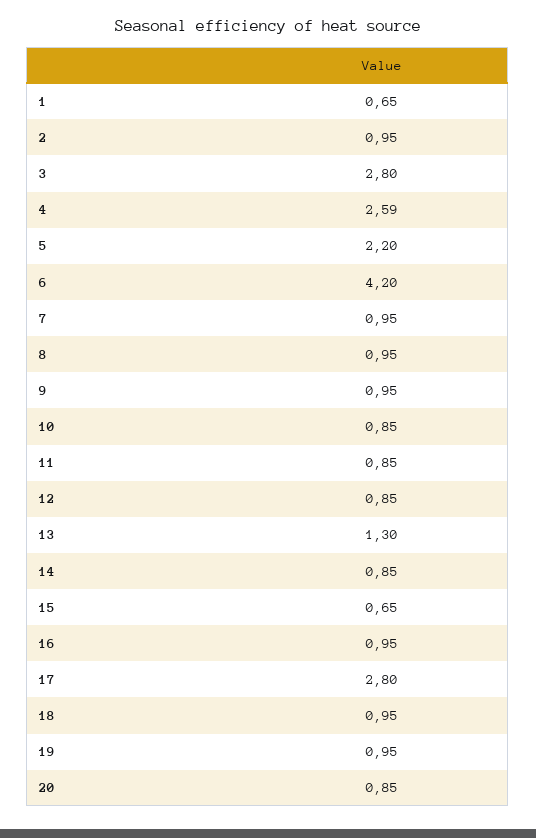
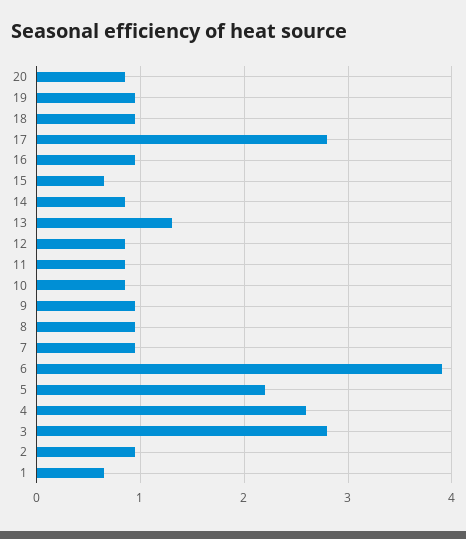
  {
    "1": 0.65,
    "2": 0.95,
    "3": 2.8,
    "4": 2.59,
    "5": 2.2,
-   "6": 4.2,
+   "6": 3.9,
    "7": 0.95,
    "8": 0.95,
    "9": 0.95,
    "10": 0.85,
    "11": 0.85,
    "12": 0.85,
    "13": 1.3,
    "14": 0.85,
    "15": 0.65,
    "16": 0.95,
    "17": 2.8,
    "18": 0.95,
    "19": 0.95,
    "20": 0.85
  }

